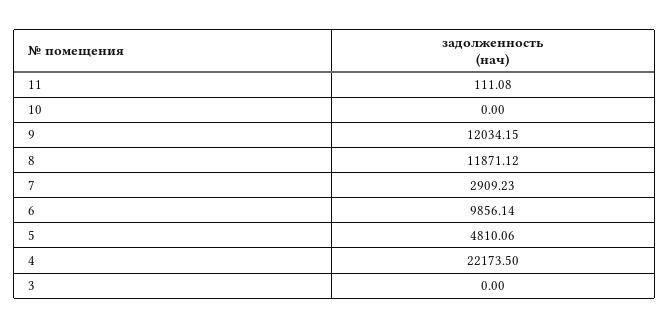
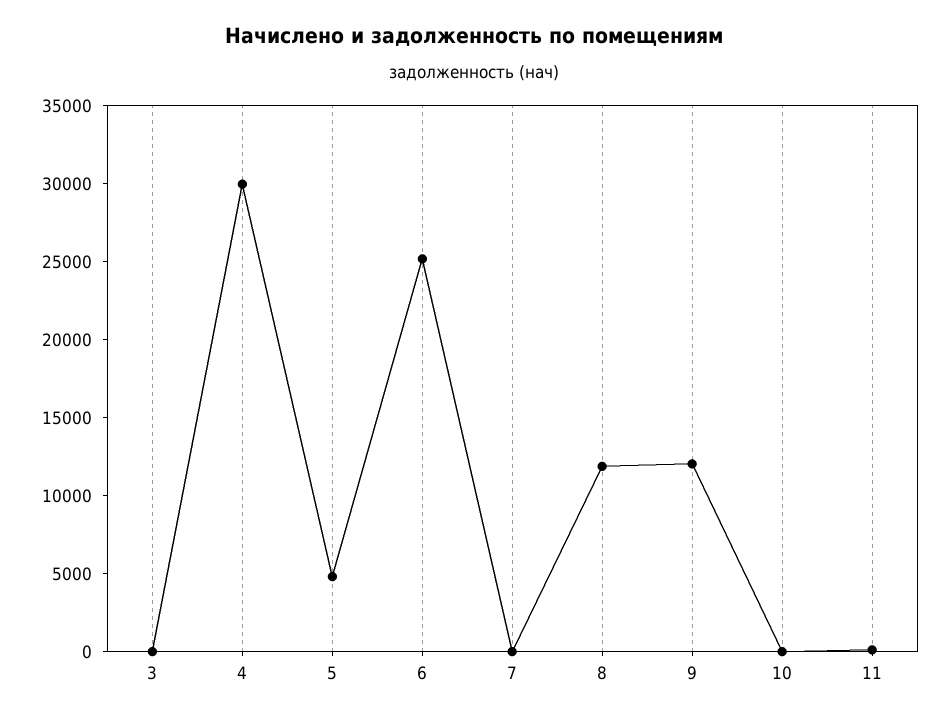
  {
    "11": 111.08,
    "10": 0,
    "9": 12034.15,
    "8": 11871.12,
-   "7": 2909.23,
+   "7": 0,
-   "6": 9856.14,
+   "6": 25000,
    "5": 4810.06,
-   "4": 22173.5,
+   "4": 30000,
    "3": 0
  }

